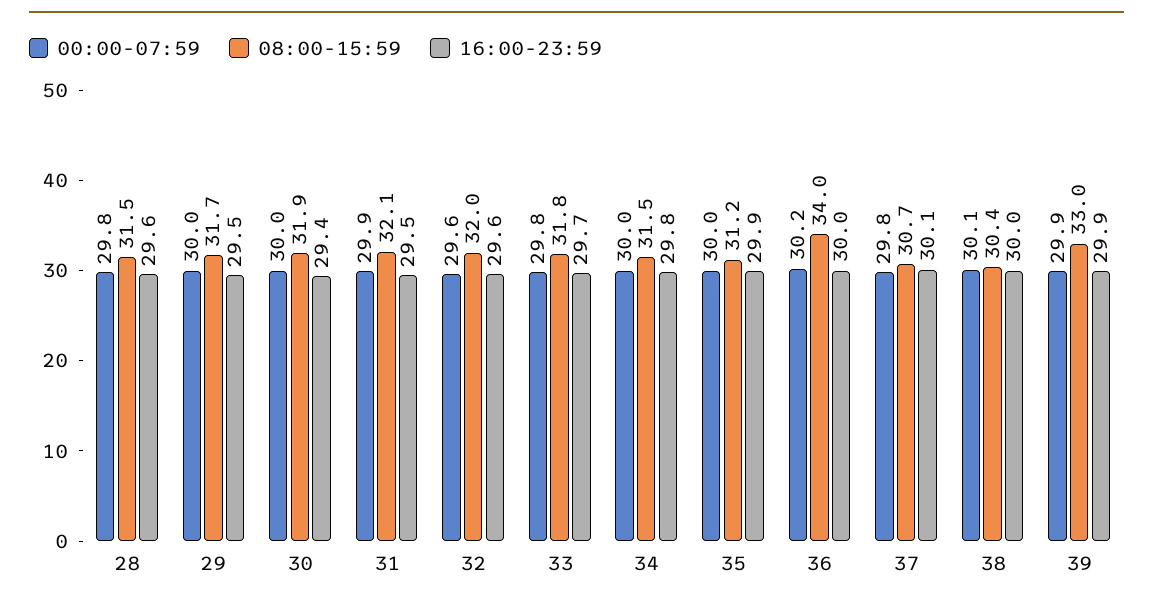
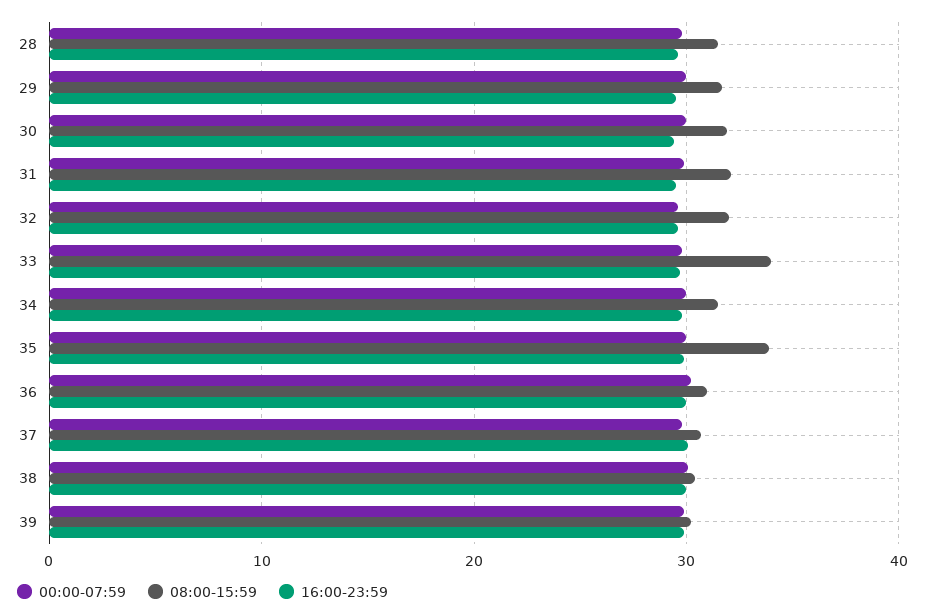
  {
    "00:00-07:59": {
      "28": 29.8,
      "29": 30,
      "30": 30,
      "31": 29.9,
      "32": 29.6,
      "33": 29.8,
      "34": 30,
      "35": 30,
      "36": 30.2,
      "37": 29.8,
      "38": 30.1,
      "39": 29.9
    },
    "08:00-15:59": {
      "28": 31.5,
      "29": 31.7,
      "30": 31.9,
      "31": 32.1,
      "32": 32,
-     "33": 31.8,
+     "33": 34,
      "34": 31.5,
-     "35": 31.2,
+     "35": 34,
-     "36": 34,
+     "36": 31,
      "37": 30.7,
      "38": 30.4,
-     "39": 33
+     "39": 30
    },
    "16:00-23:59": {
      "28": 29.6,
      "29": 29.5,
      "30": 29.4,
      "31": 29.5,
      "32": 29.6,
      "33": 29.7,
      "34": 29.8,
      "35": 29.9,
      "36": 30,
      "37": 30.1,
      "38": 30,
      "39": 29.9
    }
  }

